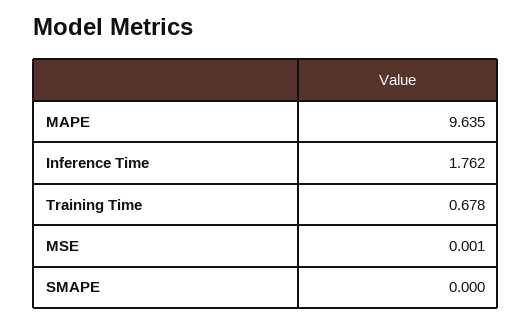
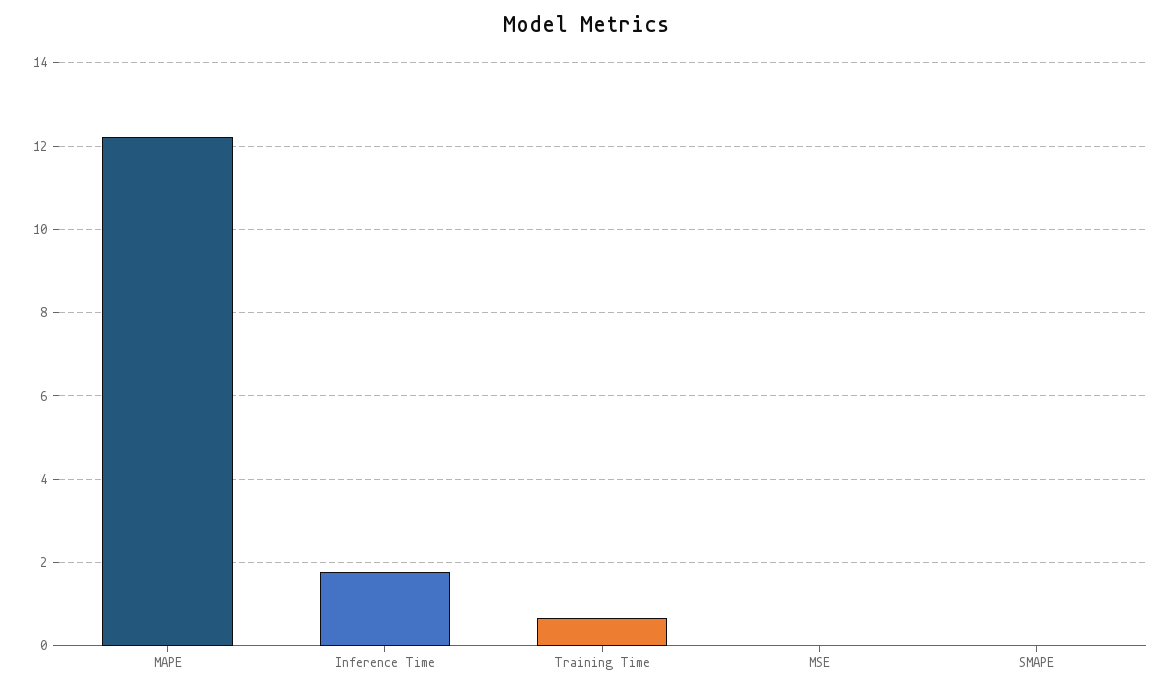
  {
-   "MAPE": 9.635,
+   "MAPE": 12.2,
    "Inference Time": 1.762,
    "Training Time": 0.678,
    "MSE": 0.001,
    "SMAPE": 0
  }

